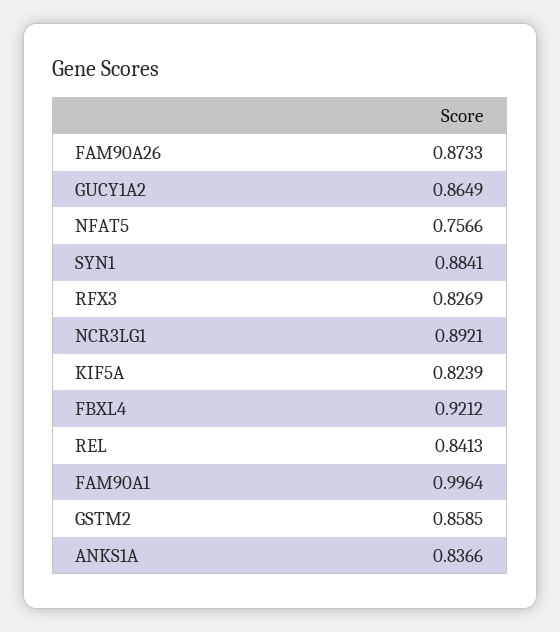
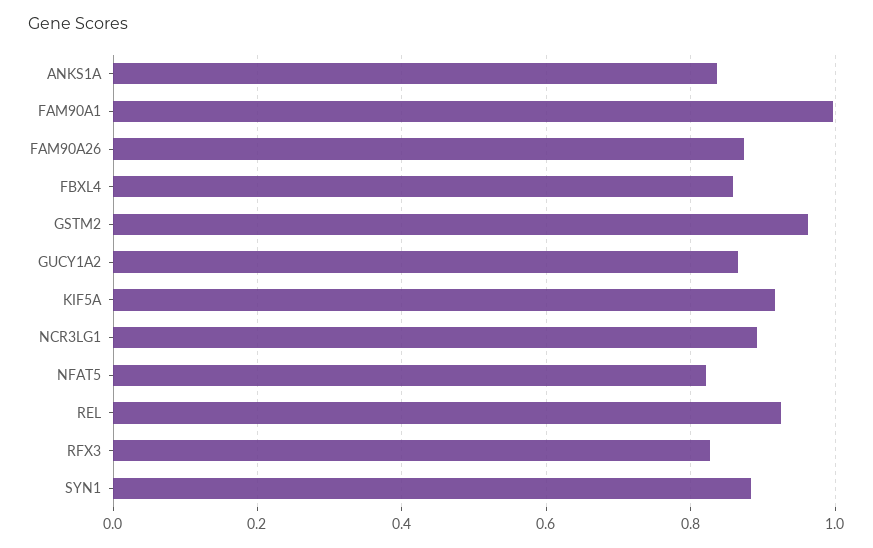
  {
    "FAM90A26": 0.8733,
    "GUCY1A2": 0.8649,
-   "NFAT5": 0.7566,
+   "NFAT5": 0.82,
    "SYN1": 0.8841,
    "RFX3": 0.8269,
    "NCR3LG1": 0.8921,
-   "KIF5A": 0.8239,
+   "KIF5A": 0.92,
-   "FBXL4": 0.9212,
+   "FBXL4": 0.86,
-   "REL": 0.8413,
+   "REL": 0.92,
    "FAM90A1": 0.9964,
-   "GSTM2": 0.8585,
+   "GSTM2": 0.96,
    "ANKS1A": 0.8366
  }

